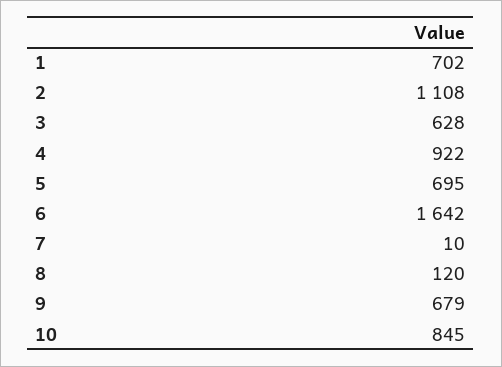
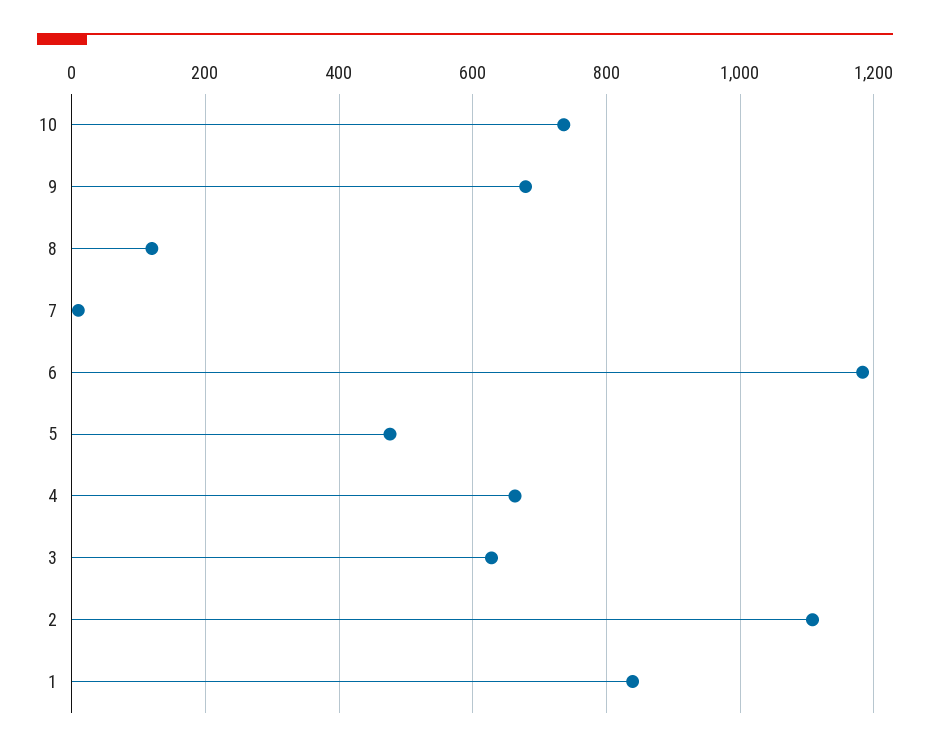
  {
-   "1": 702,
+   "1": 840,
    "2": 1108,
    "3": 628,
-   "4": 922,
+   "4": 660,
-   "5": 695,
+   "5": 480,
-   "6": 1642,
+   "6": 1180,
    "7": 10,
    "8": 120,
    "9": 679,
-   "10": 845
+   "10": 740
  }

